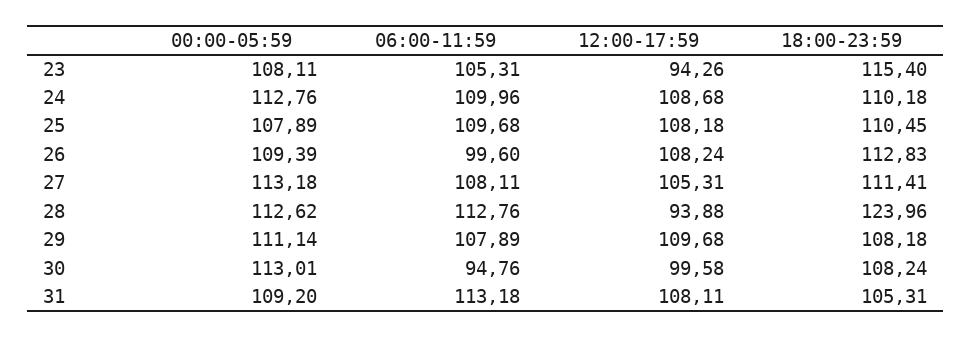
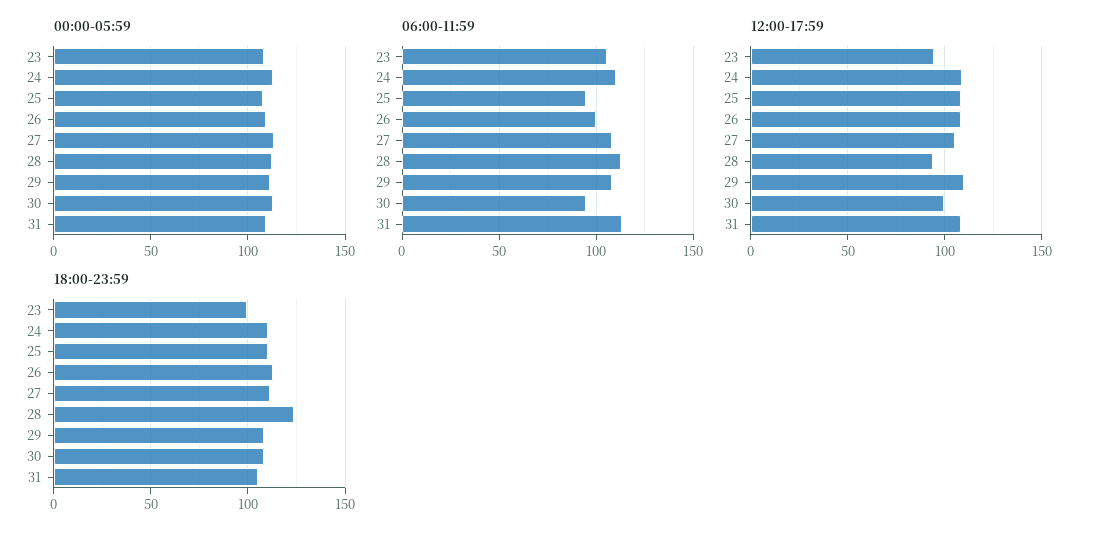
  {
    "00:00-05:59": {
      "23": 108.11,
      "24": 112.76,
      "25": 107.89,
      "26": 109.39,
      "27": 113.18,
      "28": 112.62,
      "29": 111.14,
      "30": 113.01,
      "31": 109.2
    },
    "06:00-11:59": {
      "23": 105.31,
      "24": 109.96,
-     "25": 109.68,
+     "25": 95,
      "26": 99.6,
      "27": 108.11,
      "28": 112.76,
      "29": 107.89,
      "30": 94.76,
      "31": 113.18
    },
    "12:00-17:59": {
      "23": 94.26,
      "24": 108.68,
      "25": 108.18,
      "26": 108.24,
      "27": 105.31,
      "28": 93.88,
      "29": 109.68,
      "30": 99.58,
      "31": 108.11
    },
    "18:00-23:59": {
-     "23": 115.4,
+     "23": 100,
      "24": 110.18,
      "25": 110.45,
      "26": 112.83,
      "27": 111.41,
      "28": 123.96,
      "29": 108.18,
      "30": 108.24,
      "31": 105.31
    }
  }

